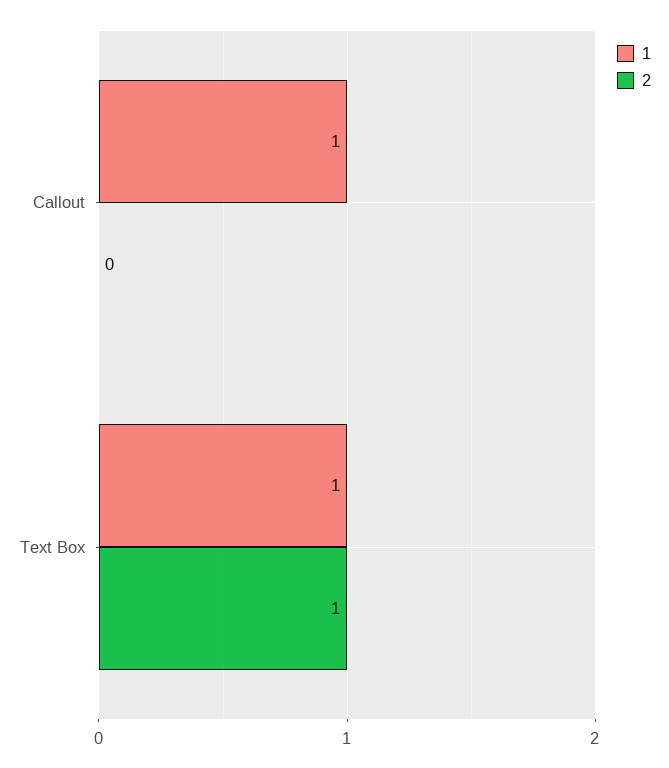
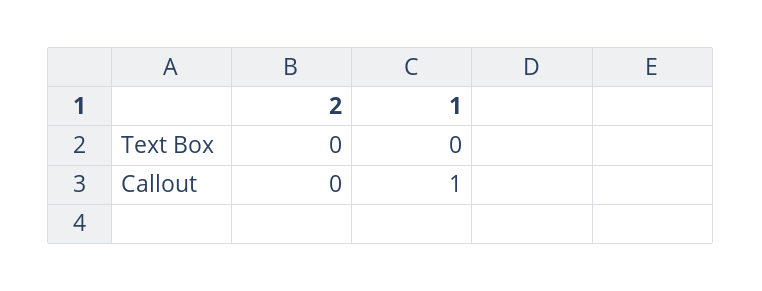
  {
    "1": {
      "Callout": 1,
-     "Text Box": 1
+     "Text Box": 0
    },
    "2": {
      "Callout": 0,
-     "Text Box": 1
+     "Text Box": 0
    }
  }

